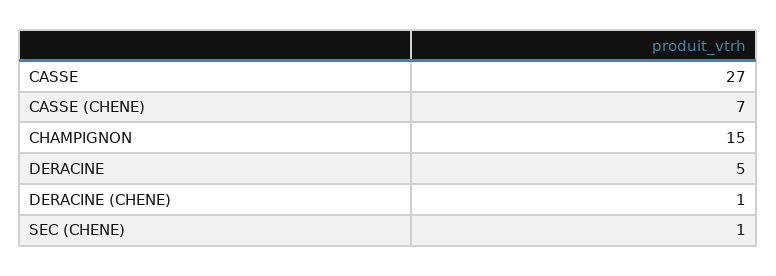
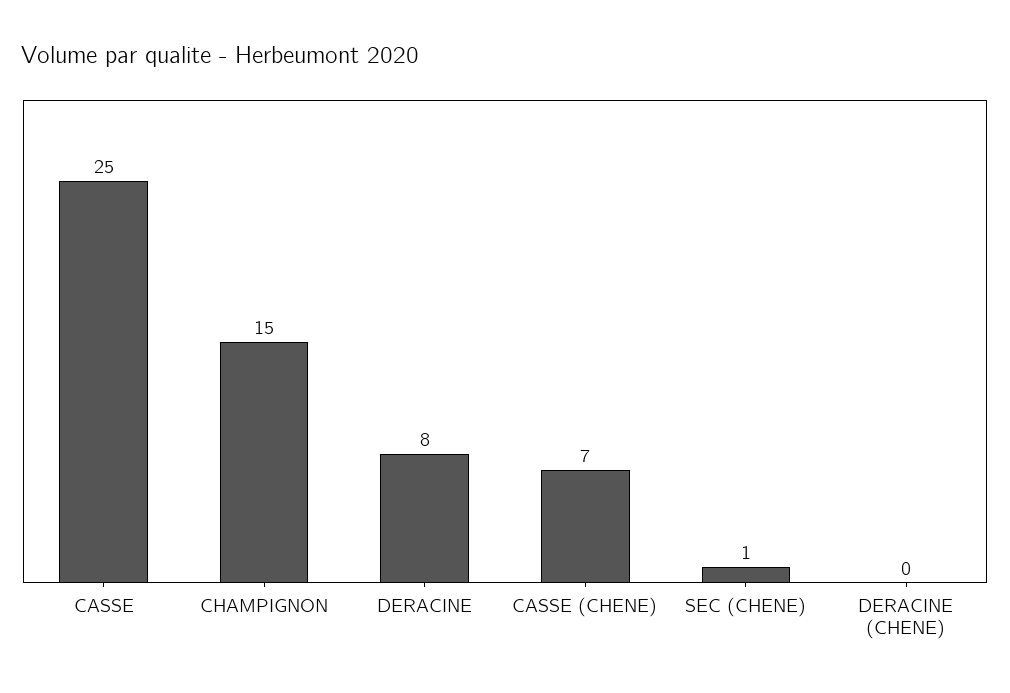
  {
-   "CASSE": 27,
+   "CASSE": 25,
    "CASSE (CHENE)": 7,
    "CHAMPIGNON": 15,
-   "DERACINE": 5,
+   "DERACINE": 8,
-   "DERACINE (CHENE)": 1,
+   "DERACINE (CHENE)": 0,
    "SEC (CHENE)": 1
  }

